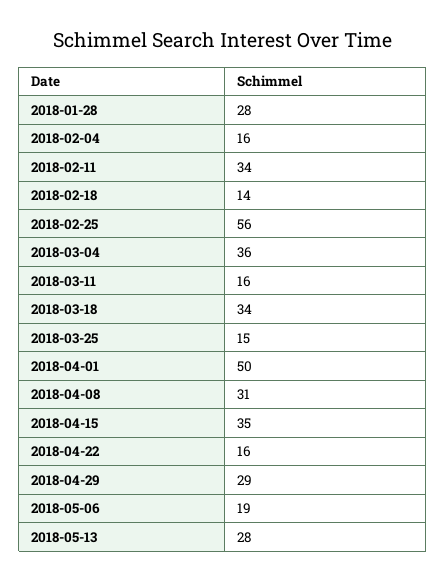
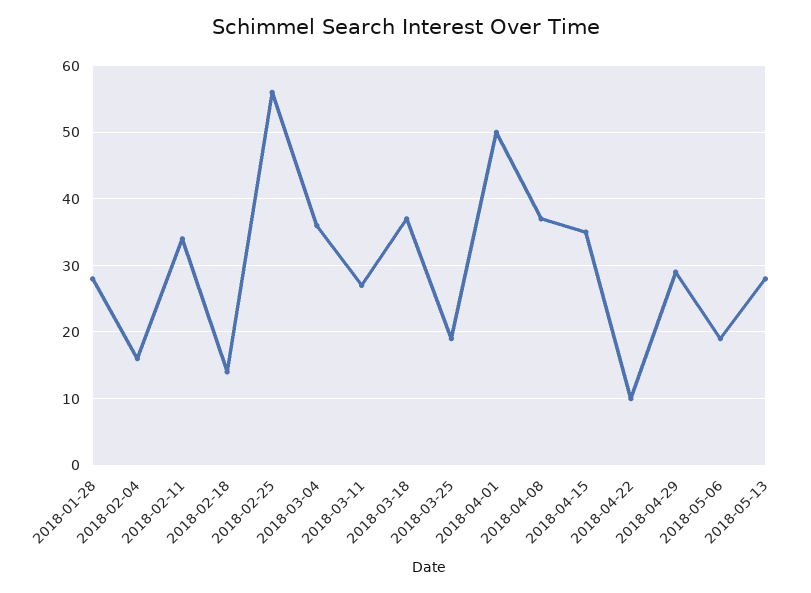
  {
    "2018-01-28": 28,
    "2018-02-04": 16,
    "2018-02-11": 34,
    "2018-02-18": 14,
    "2018-02-25": 56,
    "2018-03-04": 36,
-   "2018-03-11": 16,
+   "2018-03-11": 27,
-   "2018-03-18": 34,
+   "2018-03-18": 37,
-   "2018-03-25": 15,
+   "2018-03-25": 19,
    "2018-04-01": 50,
-   "2018-04-08": 31,
+   "2018-04-08": 37,
    "2018-04-15": 35,
-   "2018-04-22": 16,
+   "2018-04-22": 10,
    "2018-04-29": 29,
    "2018-05-06": 19,
    "2018-05-13": 28
  }

